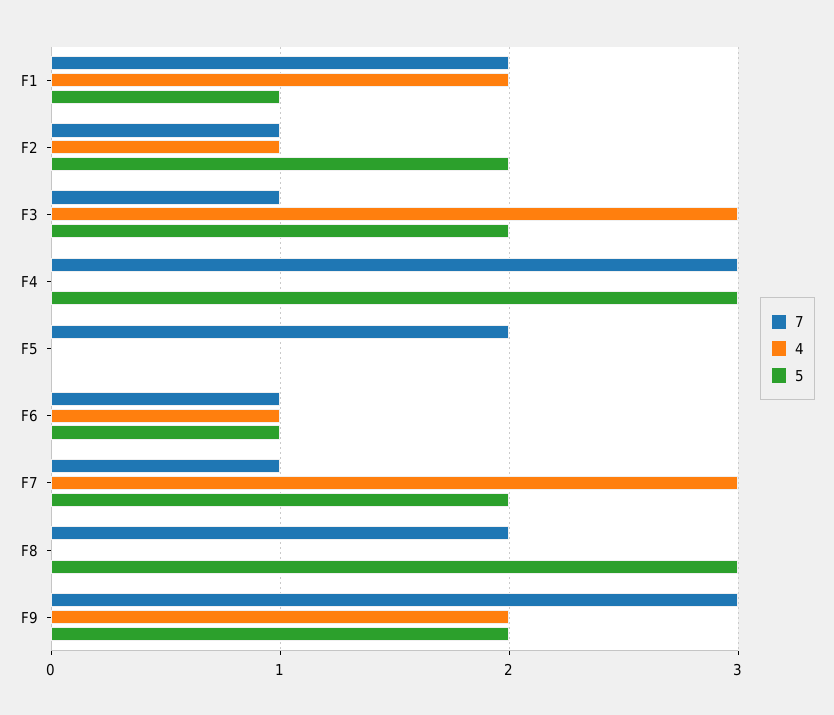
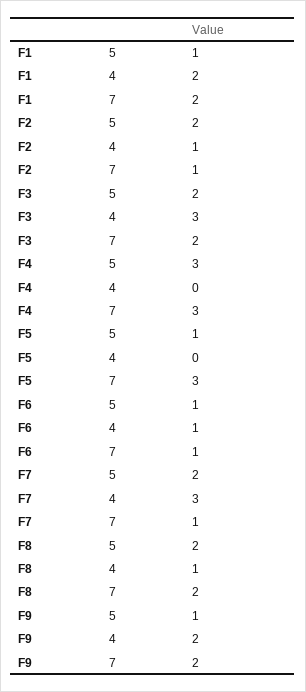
  {
    "7": {
      "F1": 2,
      "F2": 1,
-     "F3": 1,
+     "F3": 2,
      "F4": 3,
-     "F5": 2,
+     "F5": 3,
      "F6": 1,
      "F7": 1,
      "F8": 2,
-     "F9": 3
+     "F9": 2
    },
    "4": {
      "F1": 2,
      "F2": 1,
      "F3": 3,
      "F4": 0,
      "F5": 0,
      "F6": 1,
      "F7": 3,
-     "F8": 0,
+     "F8": 1,
      "F9": 2
    },
    "5": {
      "F1": 1,
      "F2": 2,
      "F3": 2,
      "F4": 3,
-     "F5": 0,
+     "F5": 1,
      "F6": 1,
      "F7": 2,
-     "F8": 3,
+     "F8": 2,
-     "F9": 2
+     "F9": 1
    }
  }

